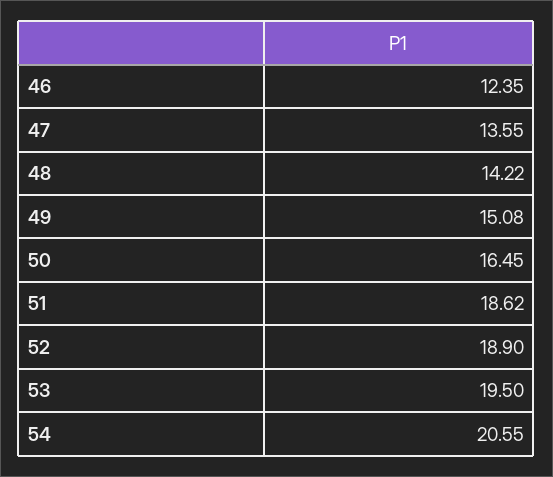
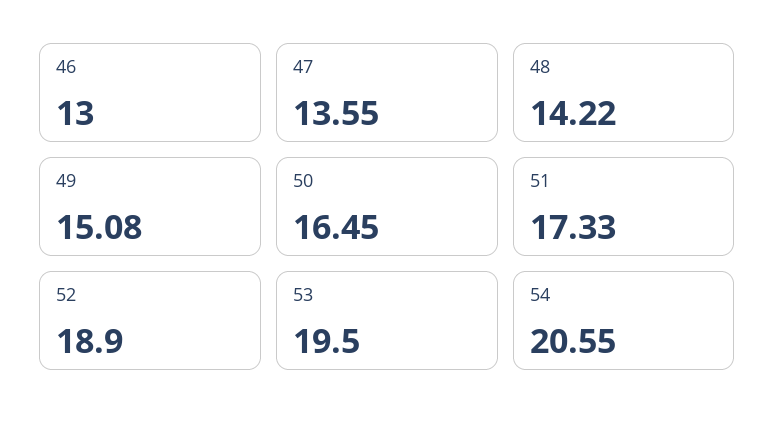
  {
-   "46": 12.35,
+   "46": 13,
    "47": 13.55,
    "48": 14.22,
    "49": 15.08,
    "50": 16.45,
-   "51": 18.62,
+   "51": 17.33,
    "52": 18.9,
    "53": 19.5,
    "54": 20.55
  }

